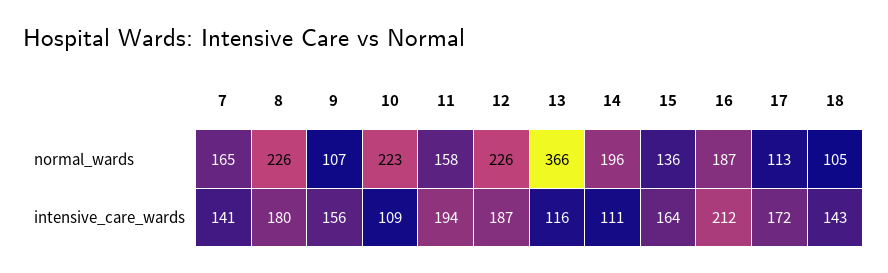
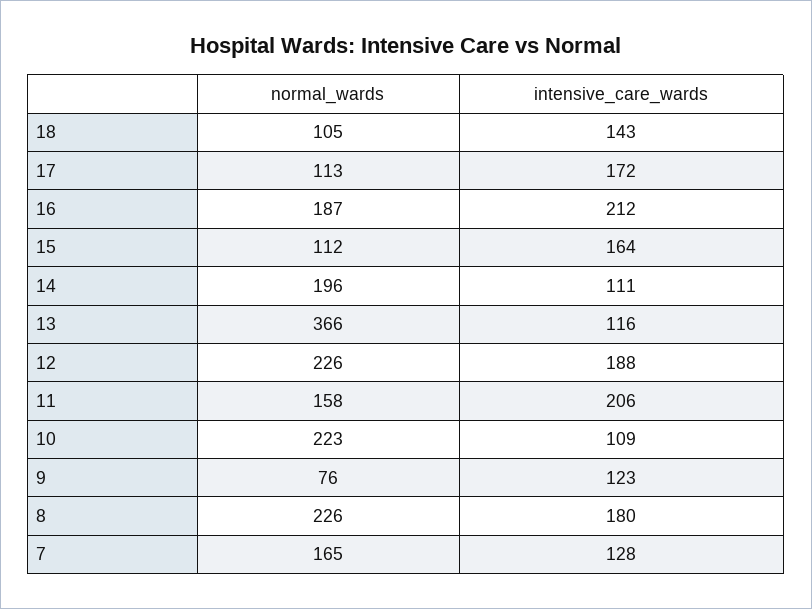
  {
    "7": {
      "normal_wards": 165,
-     "intensive_care_wards": 141
+     "intensive_care_wards": 128
    },
    "8": {
      "normal_wards": 226,
      "intensive_care_wards": 180
    },
    "9": {
-     "normal_wards": 107,
+     "normal_wards": 76,
-     "intensive_care_wards": 156
+     "intensive_care_wards": 123
    },
    "10": {
      "normal_wards": 223,
      "intensive_care_wards": 109
    },
    "11": {
      "normal_wards": 158,
-     "intensive_care_wards": 194
+     "intensive_care_wards": 206
    },
    "12": {
      "normal_wards": 226,
-     "intensive_care_wards": 187
+     "intensive_care_wards": 188
    },
    "13": {
      "normal_wards": 366,
      "intensive_care_wards": 116
    },
    "14": {
      "normal_wards": 196,
      "intensive_care_wards": 111
    },
    "15": {
-     "normal_wards": 136,
+     "normal_wards": 112,
      "intensive_care_wards": 164
    },
    "16": {
      "normal_wards": 187,
      "intensive_care_wards": 212
    },
    "17": {
      "normal_wards": 113,
      "intensive_care_wards": 172
    },
    "18": {
      "normal_wards": 105,
      "intensive_care_wards": 143
    }
  }

